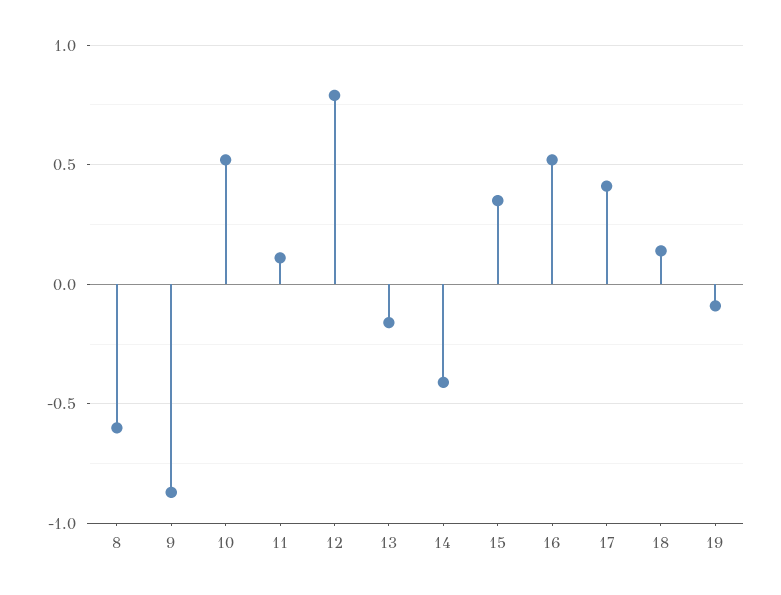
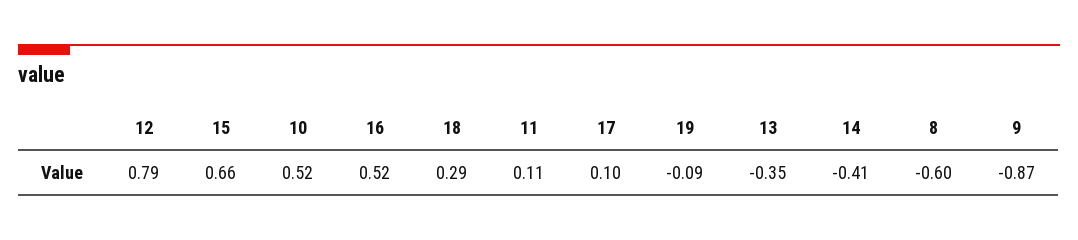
  {
    "8": -0.6,
    "9": -0.87,
    "10": 0.52,
    "11": 0.11,
    "12": 0.79,
-   "13": -0.15,
+   "13": -0.35,
    "14": -0.41,
-   "15": 0.35,
+   "15": 0.66,
    "16": 0.52,
-   "17": 0.4,
+   "17": 0.1,
-   "18": 0.15,
+   "18": 0.29,
    "19": -0.09
  }

